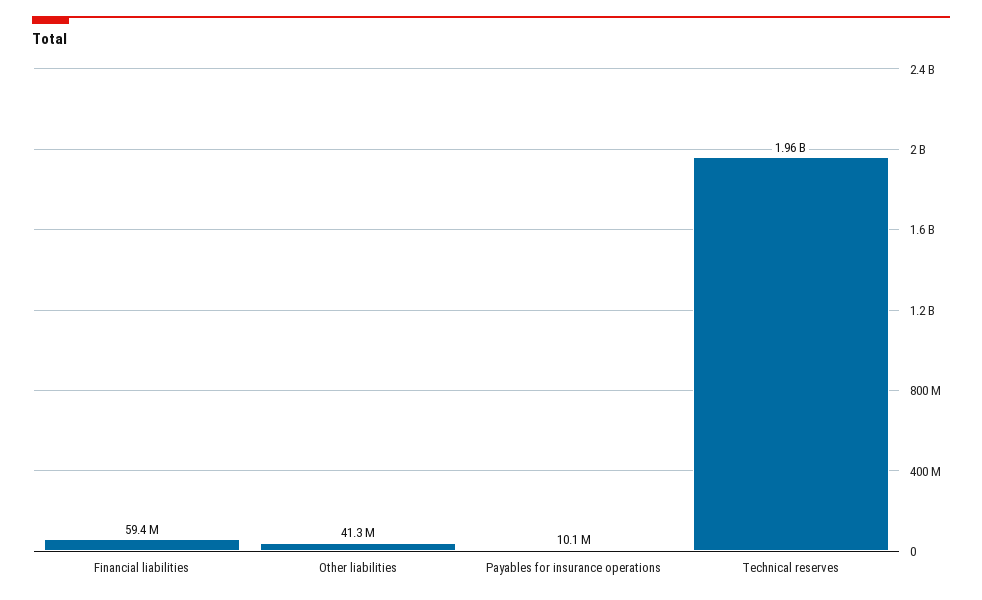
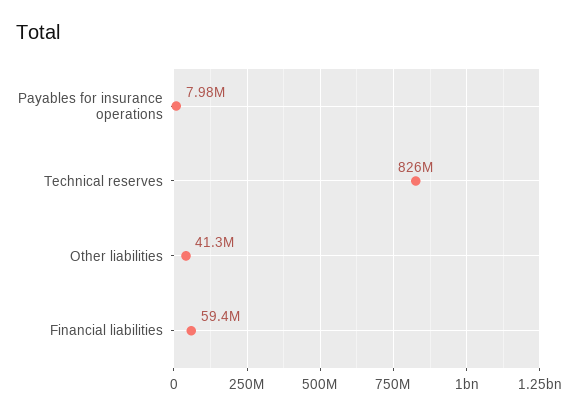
  {
    "Financial liabilities": 59400000,
    "Other liabilities": 41300000,
-   "Payables for insurance operations": 10100000,
+   "Payables for insurance operations": 7980000,
-   "Technical reserves": 1960000000
+   "Technical reserves": 826000000
  }

